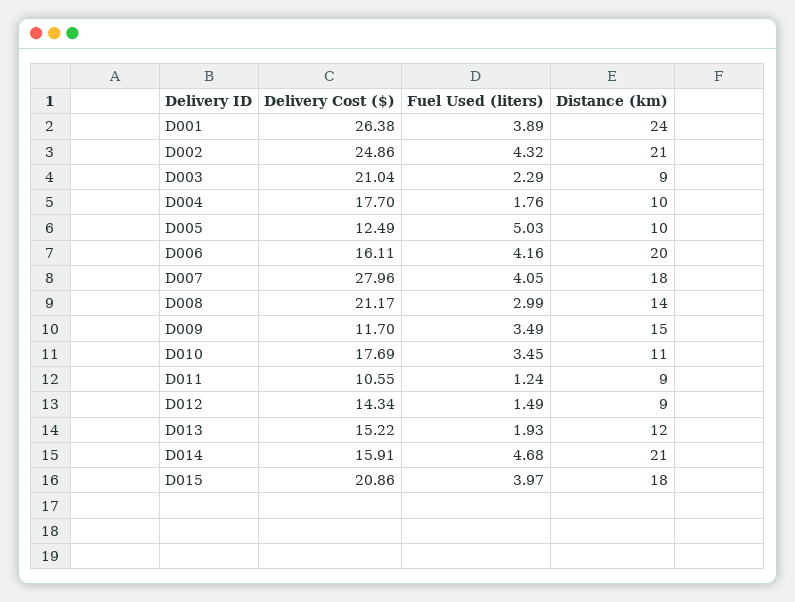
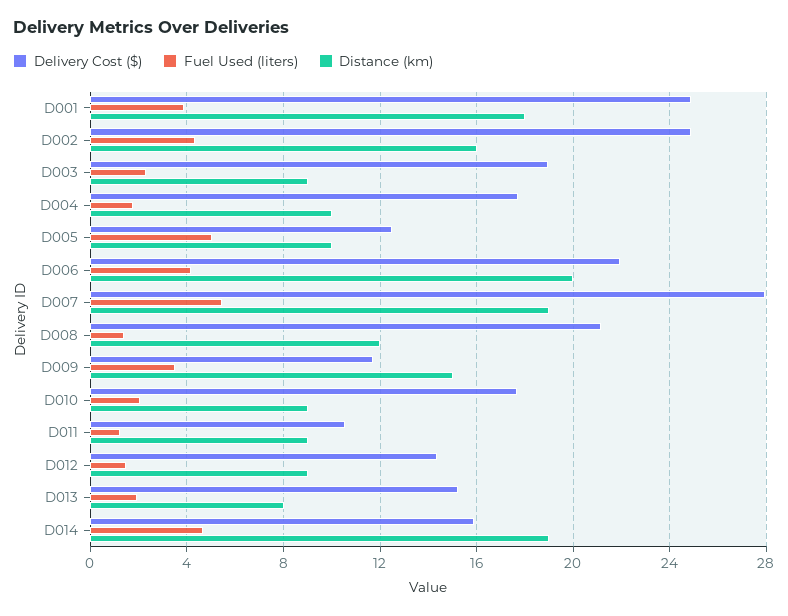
  {
    "Delivery Cost ($)": {
-     "D001": 26.38,
+     "D001": 25,
      "D002": 24.86,
-     "D003": 21.04,
+     "D003": 19,
      "D004": 17.7,
      "D005": 12.49,
-     "D006": 16.11,
+     "D006": 22,
      "D007": 27.96,
      "D008": 21.17,
      "D009": 11.7,
      "D010": 17.69,
      "D011": 10.55,
      "D012": 14.34,
      "D013": 15.22,
-     "D014": 15.91,
+     "D014": 15.91
-     "D015": 20.86
    },
    "Fuel Used (liters)": {
      "D001": 3.89,
      "D002": 4.32,
      "D003": 2.29,
      "D004": 1.76,
      "D005": 5.03,
      "D006": 4.16,
-     "D007": 4.05,
+     "D007": 5.5,
-     "D008": 2.99,
+     "D008": 1.5,
      "D009": 3.49,
-     "D010": 3.45,
+     "D010": 2,
      "D011": 1.24,
      "D012": 1.49,
      "D013": 1.93,
-     "D014": 4.68,
+     "D014": 4.68
-     "D015": 3.97
    },
    "Distance (km)": {
-     "D001": 24,
+     "D001": 18,
-     "D002": 21,
+     "D002": 16,
      "D003": 9,
      "D004": 10,
      "D005": 10,
      "D006": 20,
-     "D007": 18,
+     "D007": 19,
-     "D008": 14,
+     "D008": 12,
      "D009": 15,
-     "D010": 11,
+     "D010": 9,
      "D011": 9,
      "D012": 9,
-     "D013": 12,
+     "D013": 8,
-     "D014": 21,
+     "D014": 19
-     "D015": 18
    }
  }

